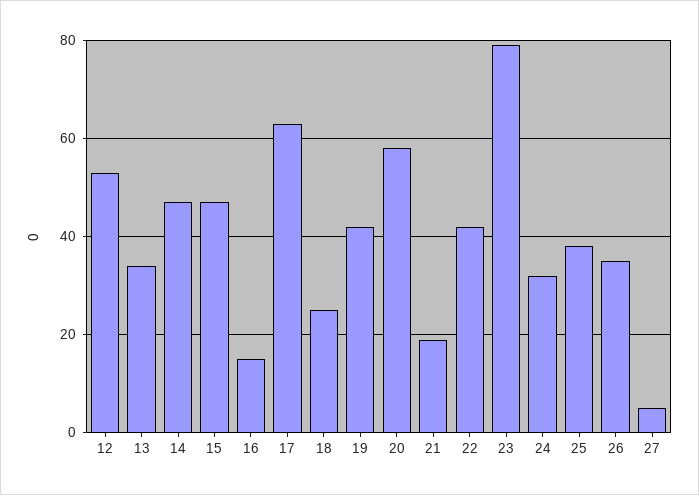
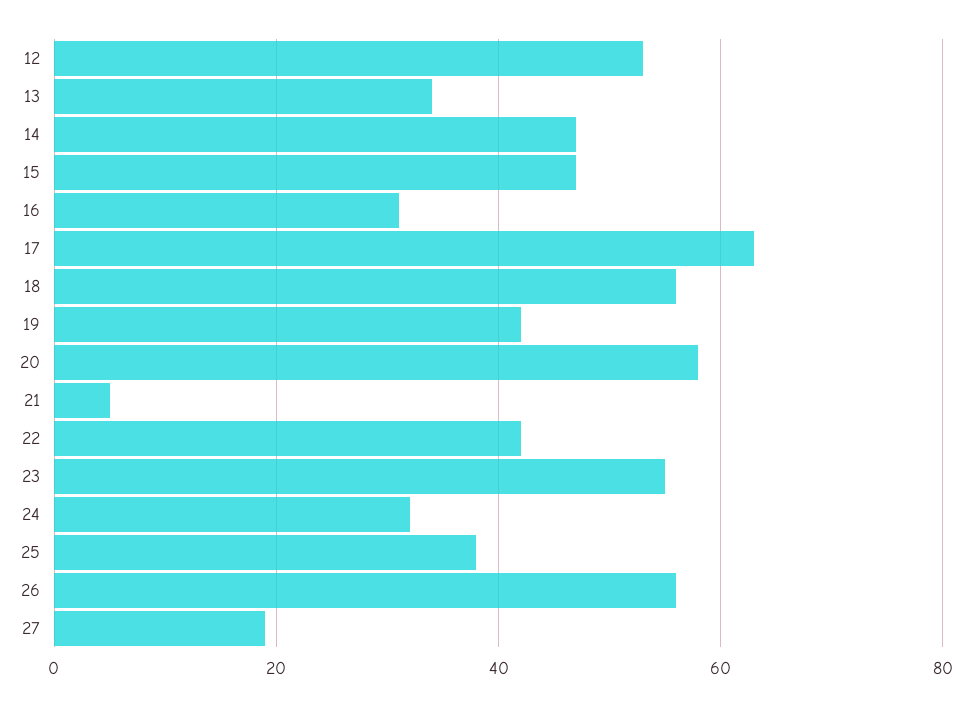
  {
    "12": 55,
    "13": 35,
    "14": 45,
    "15": 45,
-   "16": 15,
+   "16": 30,
    "17": 65,
-   "18": 25,
+   "18": 55,
    "19": 40,
    "20": 60,
-   "21": 20,
+   "21": 5,
    "22": 40,
-   "23": 80,
+   "23": 55,
    "24": 30,
    "25": 40,
-   "26": 35,
+   "26": 55,
-   "27": 5
+   "27": 20
  }

